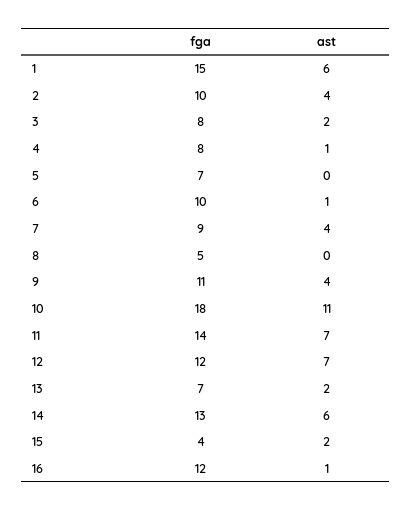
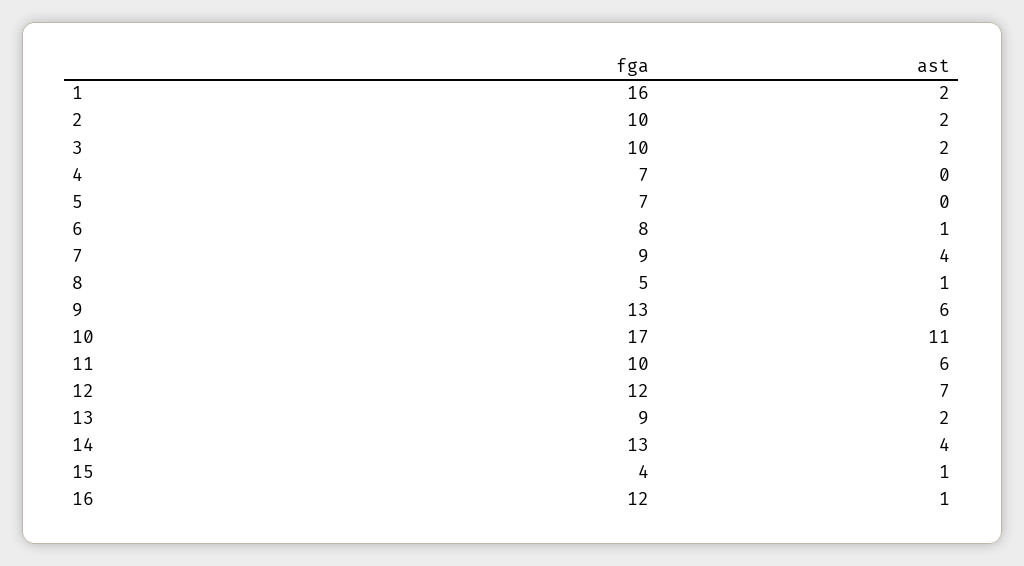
  {
    "fga": {
-     "1": 15,
+     "1": 16,
      "2": 10,
-     "3": 8,
+     "3": 10,
-     "4": 8,
+     "4": 7,
      "5": 7,
-     "6": 10,
+     "6": 8,
      "7": 9,
      "8": 5,
-     "9": 11,
+     "9": 13,
-     "10": 18,
+     "10": 17,
-     "11": 14,
+     "11": 10,
      "12": 12,
-     "13": 7,
+     "13": 9,
      "14": 13,
      "15": 4,
      "16": 12
    },
    "ast": {
-     "1": 6,
+     "1": 2,
-     "2": 4,
+     "2": 2,
      "3": 2,
-     "4": 1,
+     "4": 0,
      "5": 0,
      "6": 1,
      "7": 4,
-     "8": 0,
+     "8": 1,
-     "9": 4,
+     "9": 6,
      "10": 11,
-     "11": 7,
+     "11": 6,
      "12": 7,
      "13": 2,
-     "14": 6,
+     "14": 4,
-     "15": 2,
+     "15": 1,
      "16": 1
    }
  }

